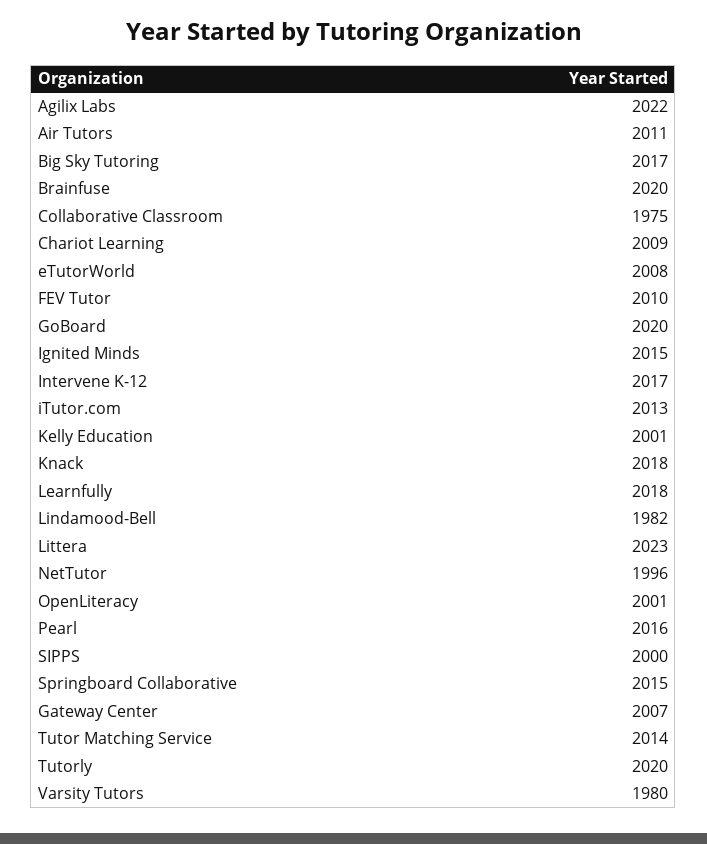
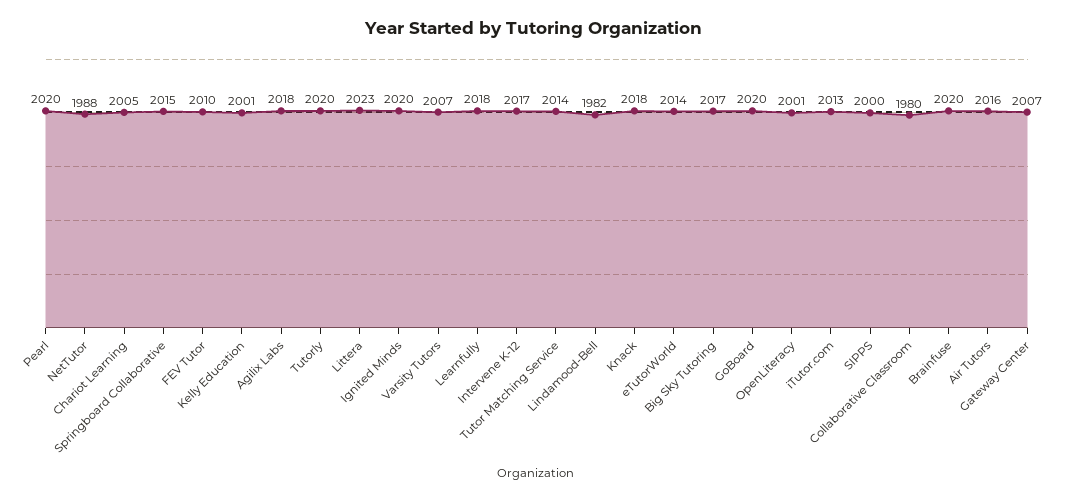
  {
-   "Agilix Labs": 2022,
+   "Agilix Labs": 2018,
-   "Air Tutors": 2011,
+   "Air Tutors": 2016,
    "Big Sky Tutoring": 2017,
    "Brainfuse": 2020,
-   "Collaborative Classroom": 1975,
+   "Collaborative Classroom": 1980,
-   "Chariot Learning": 2009,
+   "Chariot Learning": 2005,
-   "eTutorWorld": 2008,
+   "eTutorWorld": 2014,
    "FEV Tutor": 2010,
    "GoBoard": 2020,
-   "Ignited Minds": 2015,
+   "Ignited Minds": 2020,
    "Intervene K-12": 2017,
    "iTutor.com": 2013,
    "Kelly Education": 2001,
    "Knack": 2018,
    "Learnfully": 2018,
    "Lindamood-Bell": 1982,
    "Littera": 2023,
-   "NetTutor": 1996,
+   "NetTutor": 1988,
    "OpenLiteracy": 2001,
-   "Pearl": 2016,
+   "Pearl": 2020,
    "SIPPS": 2000,
    "Springboard Collaborative": 2015,
    "Gateway Center": 2007,
    "Tutor Matching Service": 2014,
    "Tutorly": 2020,
-   "Varsity Tutors": 1980
+   "Varsity Tutors": 2007
  }

